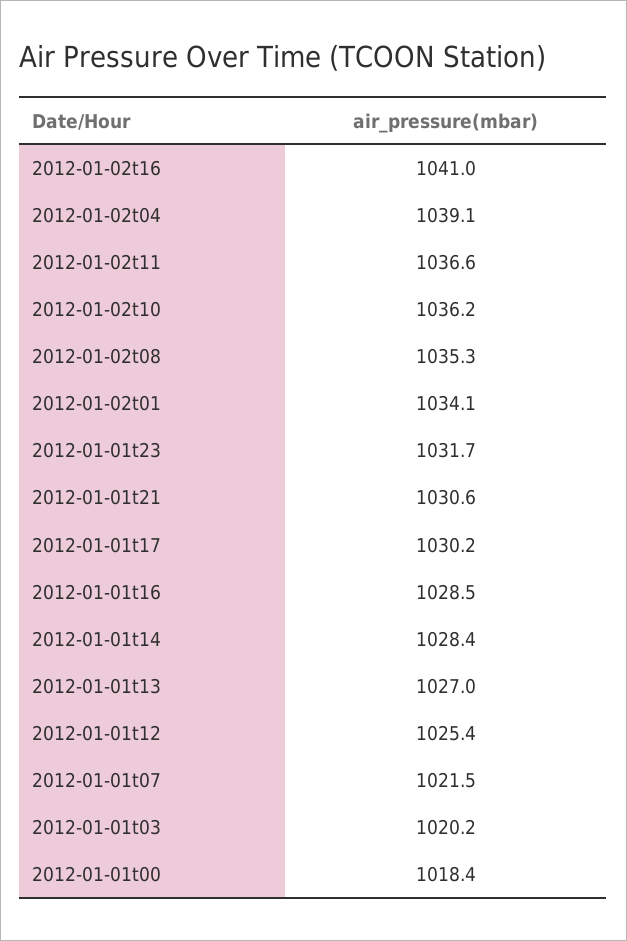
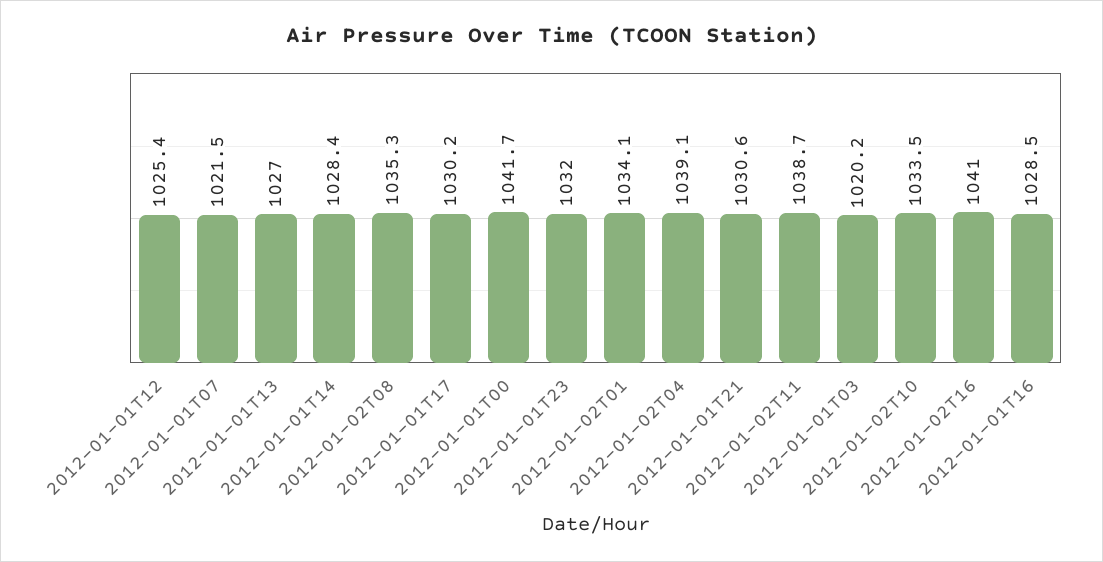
  {
    "2012-01-02t16": 1041,
    "2012-01-02t04": 1039.1,
-   "2012-01-02t11": 1036.6,
+   "2012-01-02t11": 1038.7,
-   "2012-01-02t10": 1036.2,
+   "2012-01-02t10": 1033.5,
    "2012-01-02t08": 1035.3,
    "2012-01-02t01": 1034.1,
-   "2012-01-01t23": 1031.7,
+   "2012-01-01t23": 1032,
    "2012-01-01t21": 1030.6,
    "2012-01-01t17": 1030.2,
    "2012-01-01t16": 1028.5,
    "2012-01-01t14": 1028.4,
    "2012-01-01t13": 1027,
    "2012-01-01t12": 1025.4,
    "2012-01-01t07": 1021.5,
    "2012-01-01t03": 1020.2,
-   "2012-01-01t00": 1018.4
+   "2012-01-01t00": 1041.7
  }

